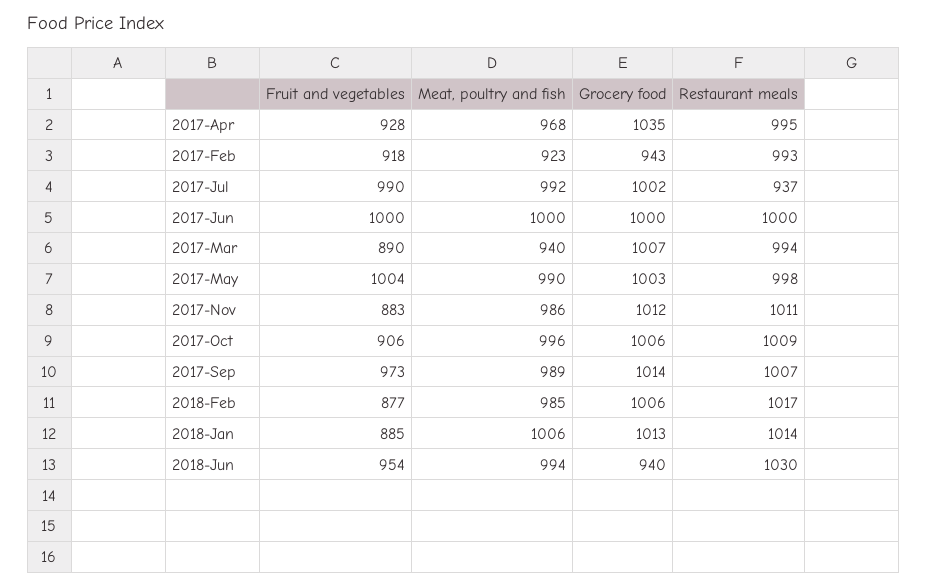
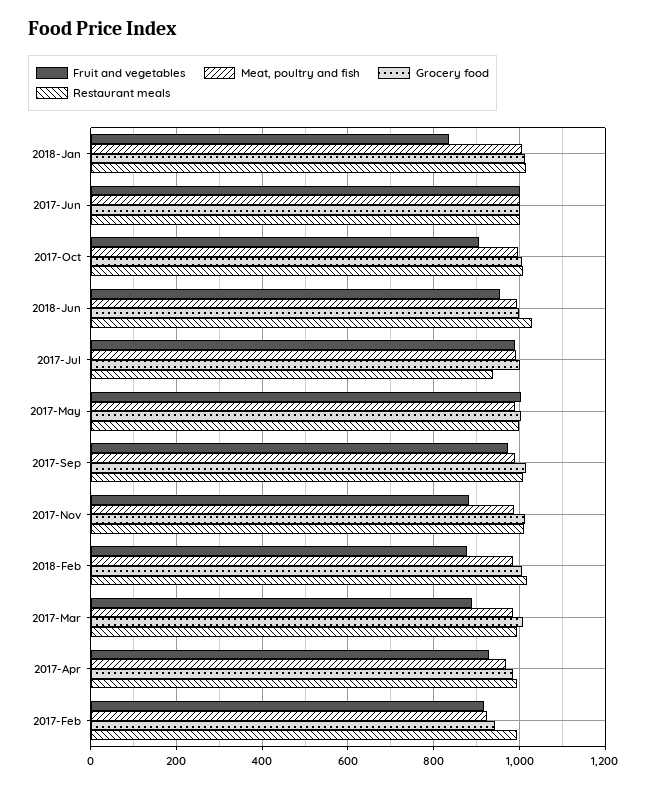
  {
    "Fruit and vegetables": {
      "2017-Apr": 928,
      "2017-Feb": 918,
      "2017-Jul": 990,
      "2017-Jun": 1000,
      "2017-Mar": 890,
      "2017-May": 1004,
      "2017-Nov": 883,
      "2017-Oct": 906,
      "2017-Sep": 973,
      "2018-Feb": 877,
-     "2018-Jan": 885,
+     "2018-Jan": 840,
      "2018-Jun": 954
    },
    "Meat, poultry and fish": {
      "2017-Apr": 968,
      "2017-Feb": 923,
      "2017-Jul": 992,
      "2017-Jun": 1000,
-     "2017-Mar": 940,
+     "2017-Mar": 980,
      "2017-May": 990,
      "2017-Nov": 986,
      "2017-Oct": 996,
      "2017-Sep": 989,
      "2018-Feb": 985,
      "2018-Jan": 1006,
      "2018-Jun": 994
    },
    "Grocery food": {
-     "2017-Apr": 1035,
+     "2017-Apr": 980,
      "2017-Feb": 943,
      "2017-Jul": 1002,
      "2017-Jun": 1000,
      "2017-Mar": 1007,
      "2017-May": 1003,
      "2017-Nov": 1012,
      "2017-Oct": 1006,
      "2017-Sep": 1014,
      "2018-Feb": 1006,
      "2018-Jan": 1013,
-     "2018-Jun": 940
+     "2018-Jun": 1000
    },
    "Restaurant meals": {
      "2017-Apr": 995,
      "2017-Feb": 993,
      "2017-Jul": 937,
      "2017-Jun": 1000,
      "2017-Mar": 994,
      "2017-May": 998,
      "2017-Nov": 1011,
      "2017-Oct": 1009,
      "2017-Sep": 1007,
      "2018-Feb": 1017,
      "2018-Jan": 1014,
      "2018-Jun": 1030
    }
  }

